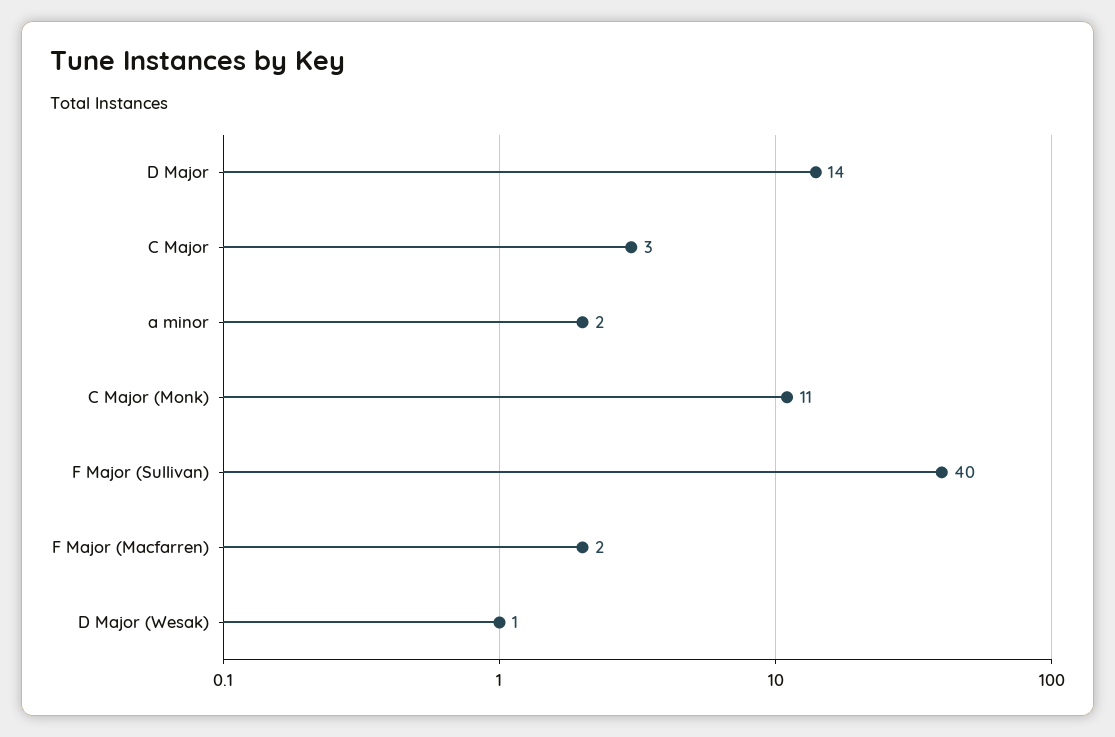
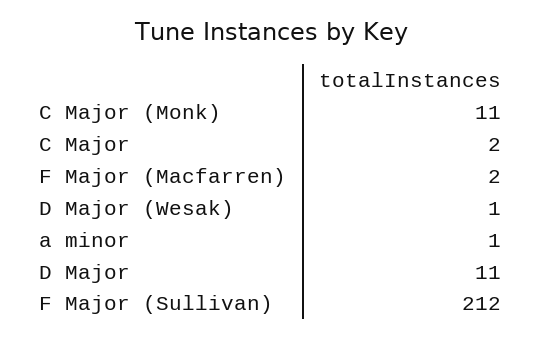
  {
-   "D Major": 14,
+   "D Major": 11,
-   "C Major": 3,
+   "C Major": 2,
-   "a minor": 2,
+   "a minor": 1,
    "C Major (Monk)": 11,
-   "F Major (Sullivan)": 40,
+   "F Major (Sullivan)": 212,
    "F Major (Macfarren)": 2,
    "D Major (Wesak)": 1
  }

